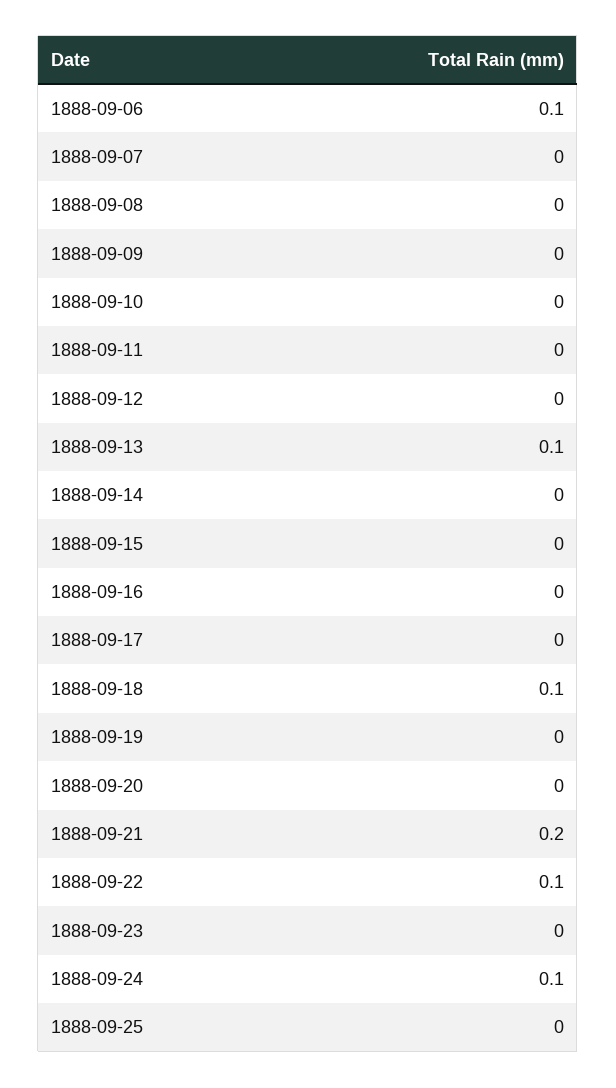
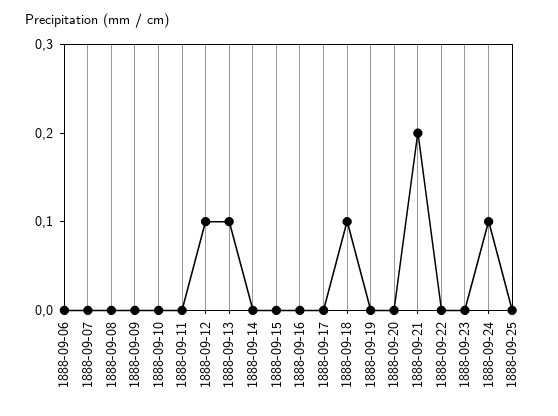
  {
-   "1888-09-06": 0.1,
+   "1888-09-06": 0,
    "1888-09-07": 0,
    "1888-09-08": 0,
    "1888-09-09": 0,
    "1888-09-10": 0,
    "1888-09-11": 0,
-   "1888-09-12": 0,
+   "1888-09-12": 0.1,
    "1888-09-13": 0.1,
    "1888-09-14": 0,
    "1888-09-15": 0,
    "1888-09-16": 0,
    "1888-09-17": 0,
    "1888-09-18": 0.1,
    "1888-09-19": 0,
    "1888-09-20": 0,
    "1888-09-21": 0.2,
-   "1888-09-22": 0.1,
+   "1888-09-22": 0,
    "1888-09-23": 0,
    "1888-09-24": 0.1,
    "1888-09-25": 0
  }

